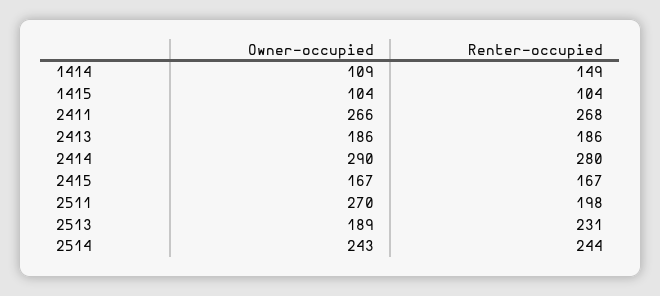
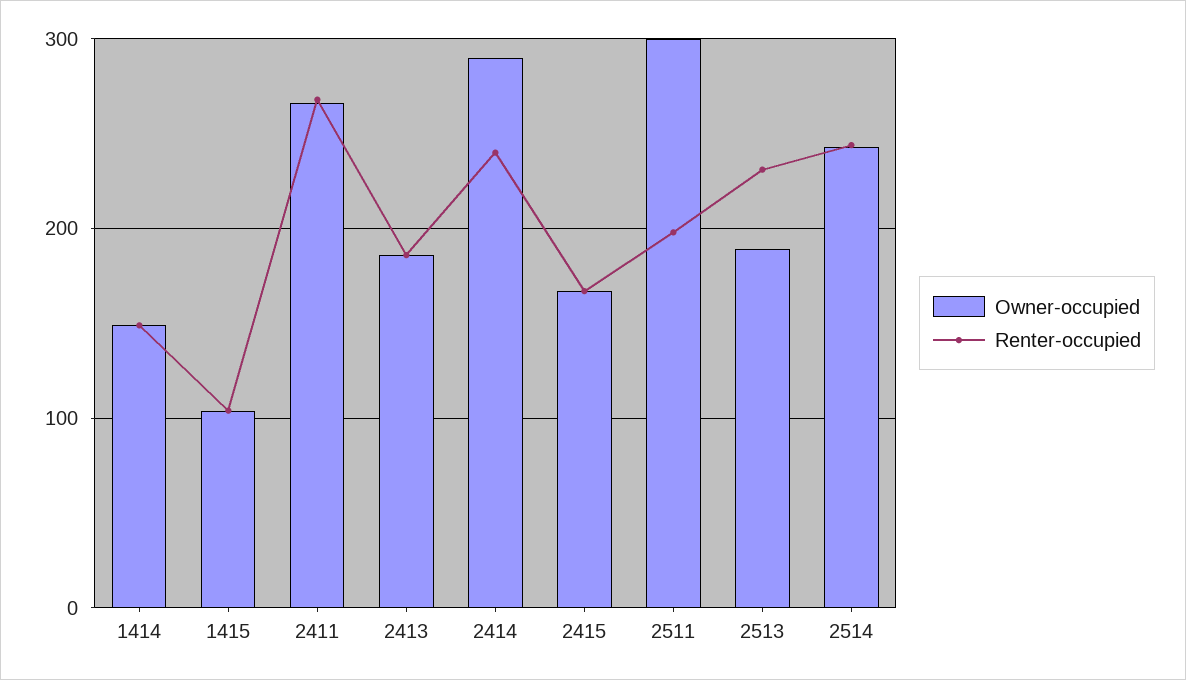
  {
    "Owner-occupied": {
-     "1414": 109,
+     "1414": 150,
      "1415": 104,
      "2411": 266,
      "2413": 186,
      "2414": 290,
      "2415": 167,
-     "2511": 270,
+     "2511": 300,
      "2513": 189,
      "2514": 243
    },
    "Renter-occupied": {
      "1414": 149,
      "1415": 104,
      "2411": 268,
      "2413": 186,
-     "2414": 280,
+     "2414": 240,
      "2415": 167,
      "2511": 198,
      "2513": 231,
      "2514": 244
    }
  }

